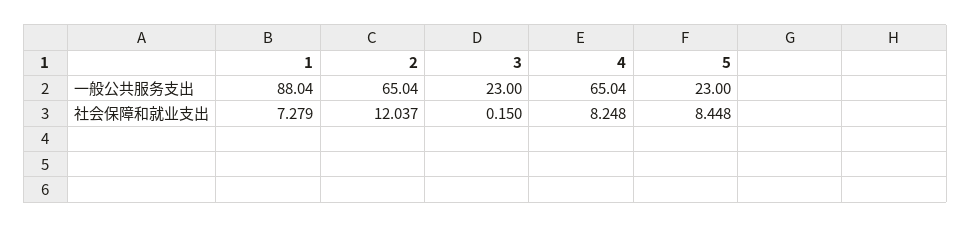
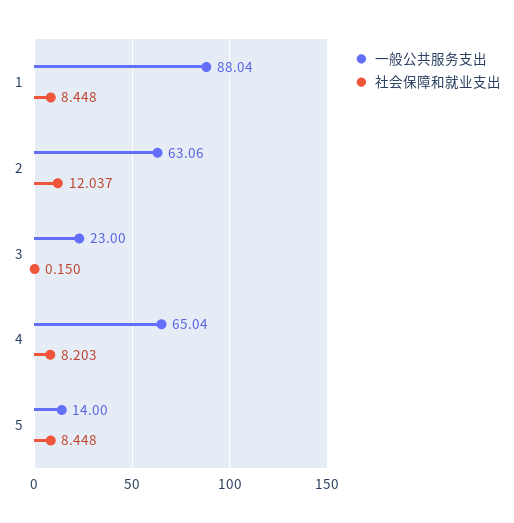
  {
    "一般公共服务支出": {
      "1": 88.04,
-     "2": 65.04,
+     "2": 63.06,
      "3": 23,
      "4": 65.04,
-     "5": 23
+     "5": 14
    },
    "社会保障和就业支出": {
-     "1": 7.279,
+     "1": 8.448,
      "2": 12.037,
      "3": 0.15,
-     "4": 8.248,
+     "4": 8.203,
      "5": 8.448
    }
  }

